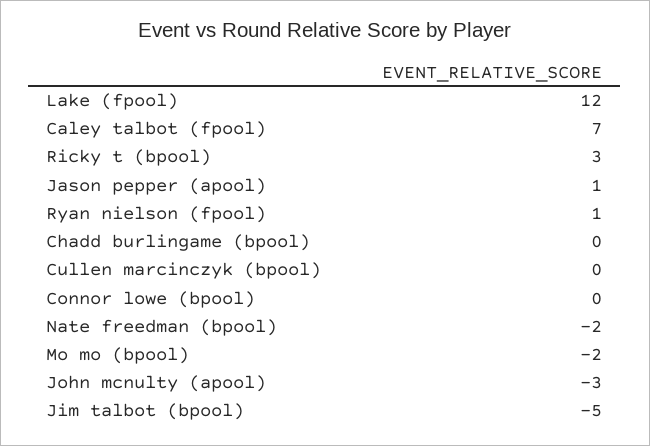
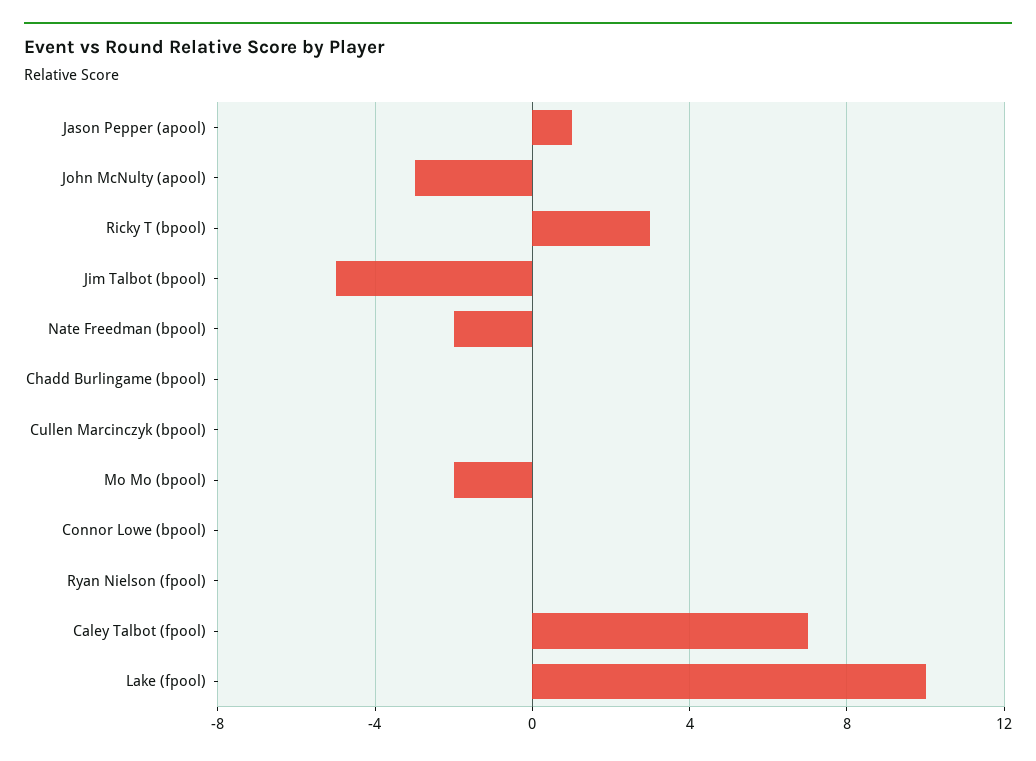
  {
-   "Lake (fpool)": 12,
+   "Lake (fpool)": 10,
    "Caley talbot (fpool)": 7,
    "Ricky t (bpool)": 3,
    "Jason pepper (apool)": 1,
-   "Ryan nielson (fpool)": 1,
+   "Ryan nielson (fpool)": 0,
    "Chadd burlingame (bpool)": 0,
    "Cullen marcinczyk (bpool)": 0,
    "Connor lowe (bpool)": 0,
    "Nate freedman (bpool)": -2,
    "Mo mo (bpool)": -2,
    "John mcnulty (apool)": -3,
    "Jim talbot (bpool)": -5
  }

